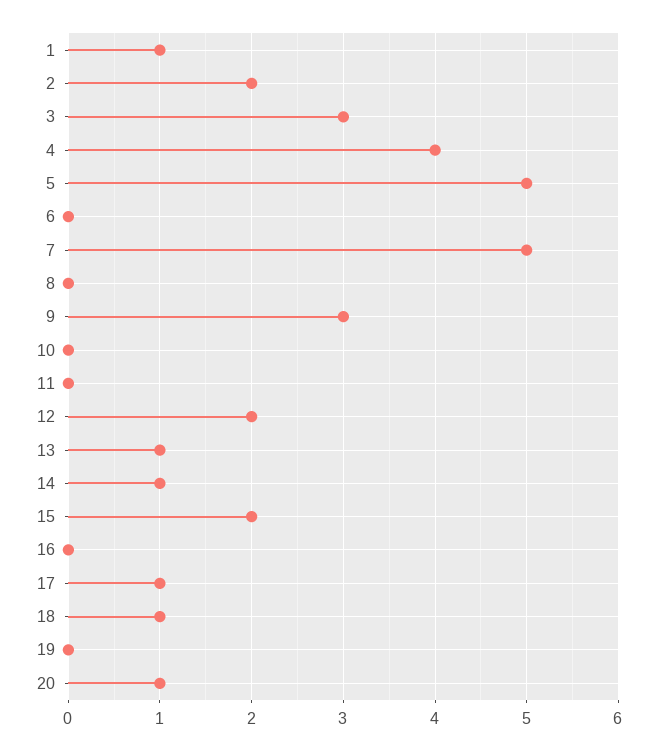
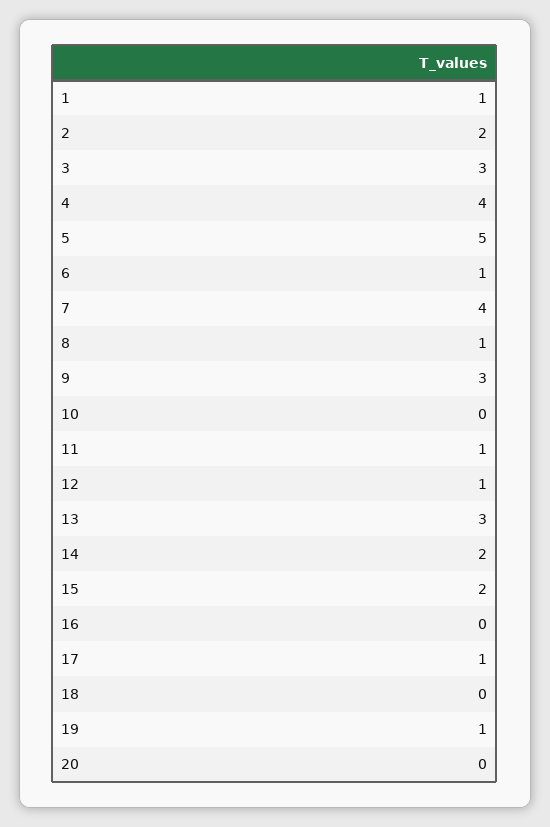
  {
    "1": 1,
    "2": 2,
    "3": 3,
    "4": 4,
    "5": 5,
-   "6": 0,
+   "6": 1,
-   "7": 5,
+   "7": 4,
-   "8": 0,
+   "8": 1,
    "9": 3,
    "10": 0,
-   "11": 0,
+   "11": 1,
-   "12": 2,
+   "12": 1,
-   "13": 1,
+   "13": 3,
-   "14": 1,
+   "14": 2,
    "15": 2,
    "16": 0,
    "17": 1,
-   "18": 1,
+   "18": 0,
-   "19": 0,
+   "19": 1,
-   "20": 1
+   "20": 0
  }

